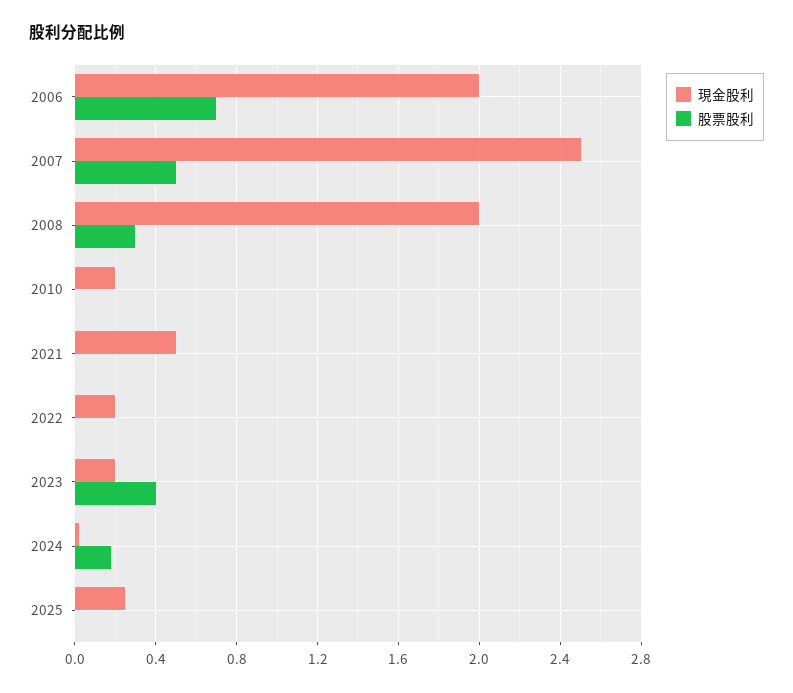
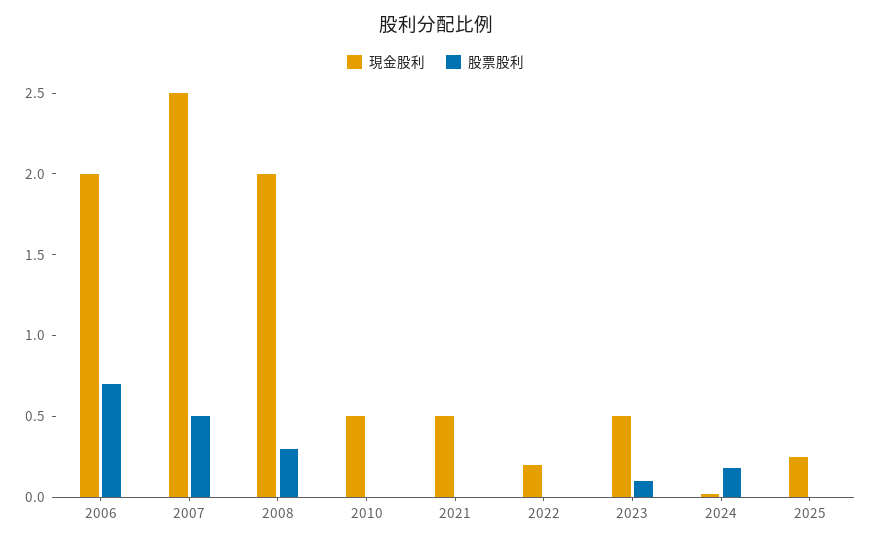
  {
    "現金股利": {
      "2006": 2,
      "2007": 2.5,
      "2008": 2,
-     "2010": 0.2,
+     "2010": 0.5,
      "2021": 0.5,
      "2022": 0.2,
-     "2023": 0.2,
+     "2023": 0.5,
      "2024": 0,
      "2025": 0.25
    },
    "股票股利": {
      "2006": 0.7,
      "2007": 0.5,
      "2008": 0.3,
      "2010": 0,
      "2021": 0,
      "2022": 0,
-     "2023": 0.4,
+     "2023": 0.1,
      "2024": 0.2,
      "2025": 0
    }
  }

